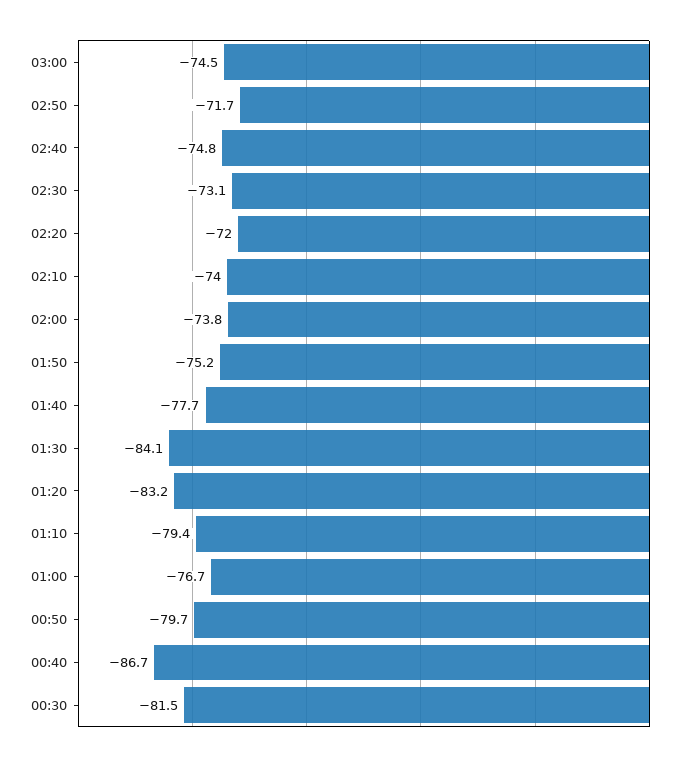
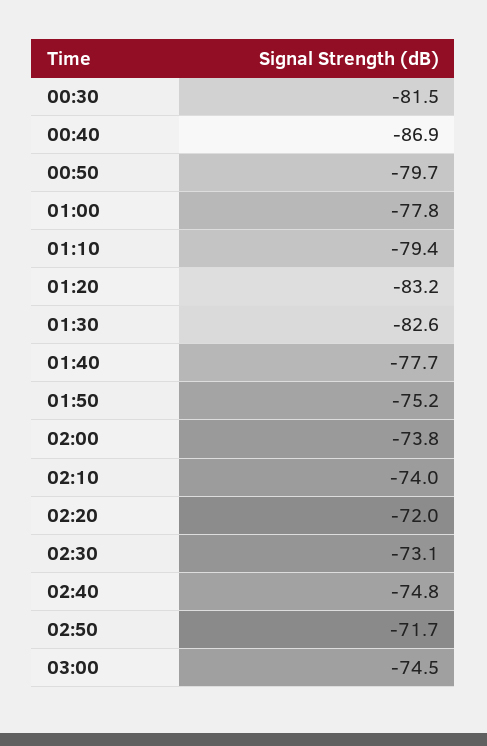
  {
    "03:00": -74.5,
    "02:50": -71.7,
    "02:40": -74.8,
    "02:30": -73.1,
    "02:20": -72,
    "02:10": -74,
    "02:00": -73.8,
    "01:50": -75.2,
    "01:40": -77.7,
-   "01:30": -84.1,
+   "01:30": -82.6,
    "01:20": -83.2,
    "01:10": -79.4,
-   "01:00": -76.7,
+   "01:00": -77.8,
    "00:50": -79.7,
-   "00:40": -86.7,
+   "00:40": -86.9,
    "00:30": -81.5
  }

